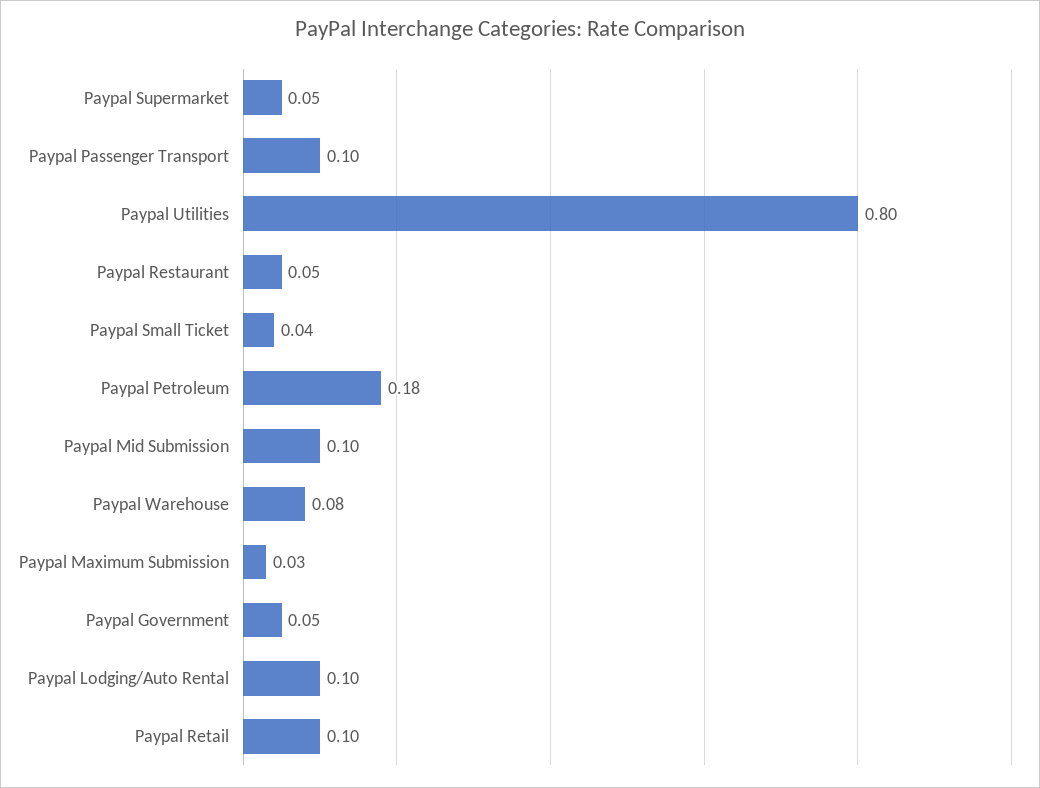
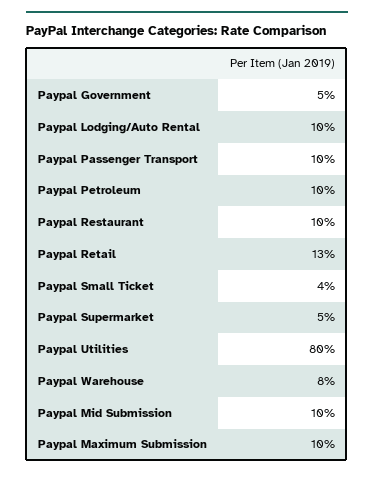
  {
    "Paypal Supermarket": 0.05,
    "Paypal Passenger Transport": 0.1,
    "Paypal Utilities": 0.8,
-   "Paypal Restaurant": 0.05,
+   "Paypal Restaurant": 0.1,
    "Paypal Small Ticket": 0.04,
-   "Paypal Petroleum": 0.18,
+   "Paypal Petroleum": 0.1,
    "Paypal Mid Submission": 0.1,
    "Paypal Warehouse": 0.08,
-   "Paypal Maximum Submission": 0.03,
+   "Paypal Maximum Submission": 0.1,
    "Paypal Government": 0.05,
    "Paypal Lodging/Auto Rental": 0.1,
-   "Paypal Retail": 0.1
+   "Paypal Retail": 0.13
  }

